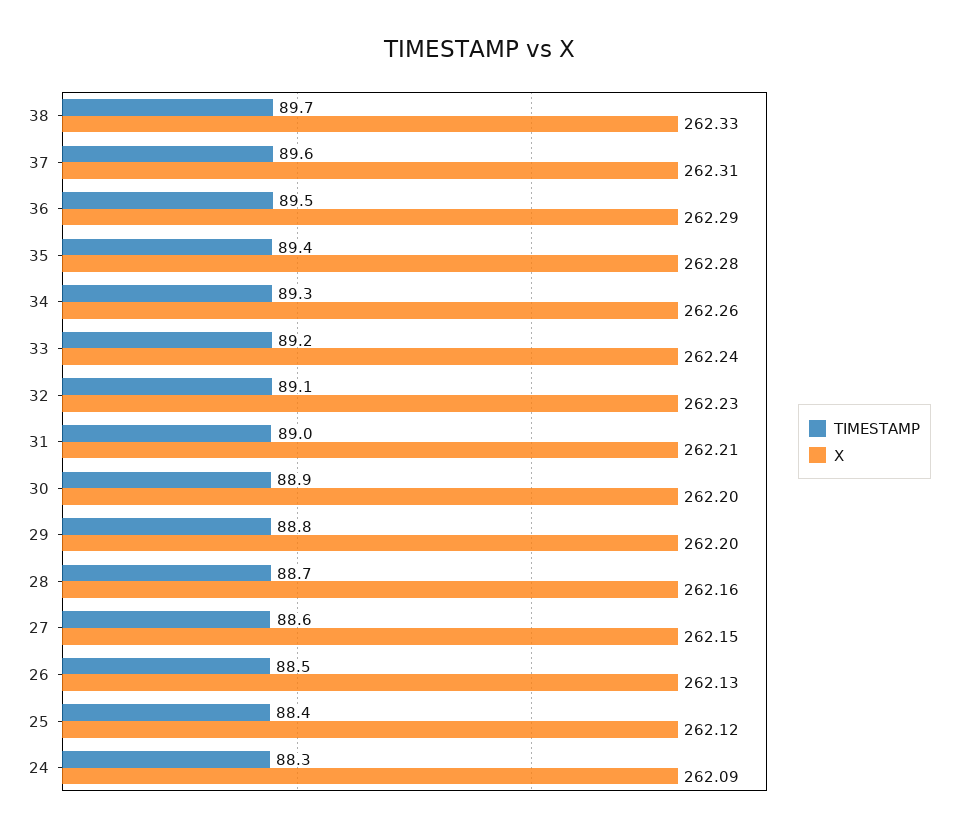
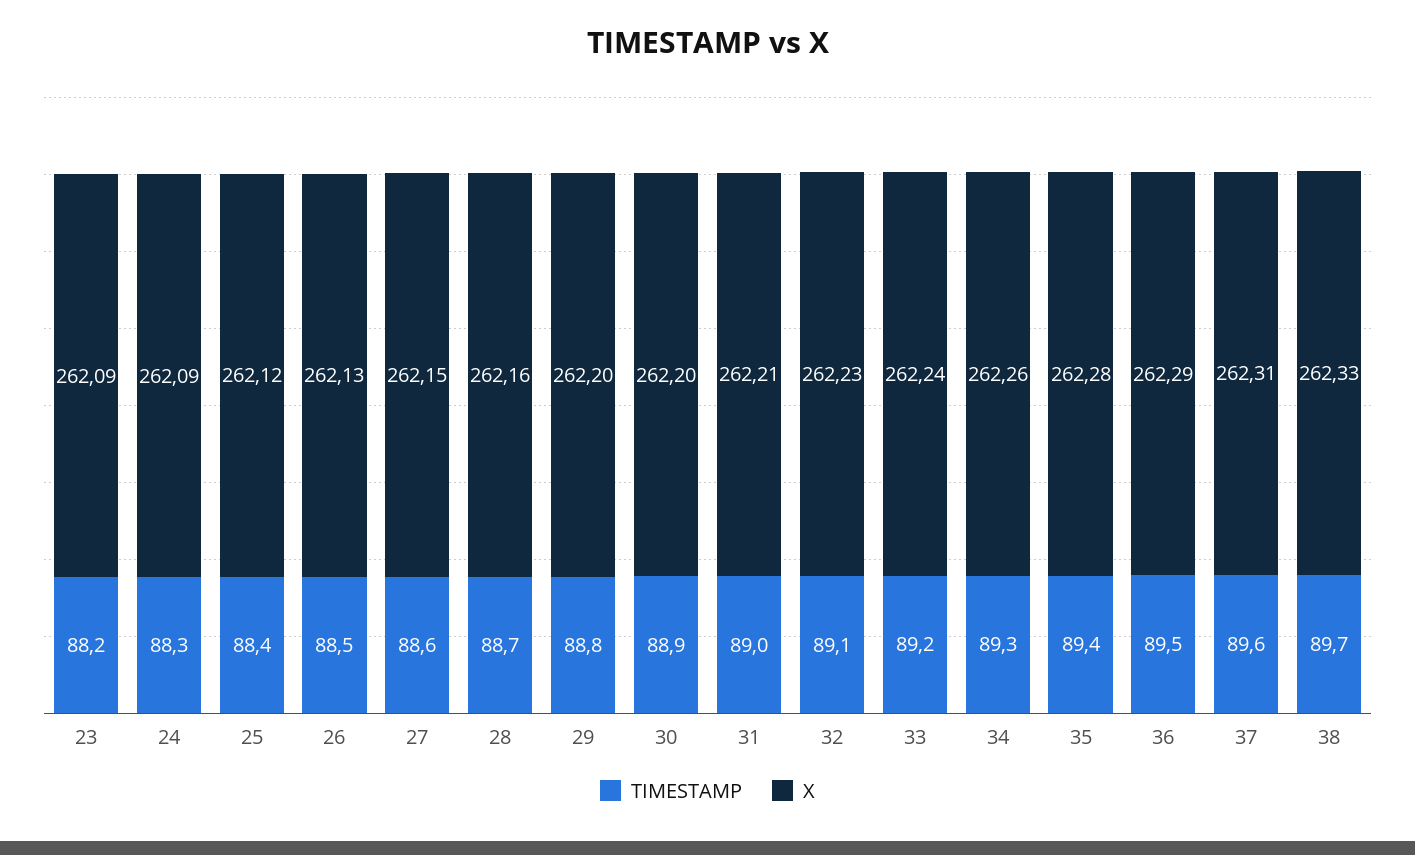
  {
    "TIMESTAMP": {
      "38": 89.7,
      "37": 89.6,
      "36": 89.5,
      "35": 89.4,
      "34": 89.3,
      "33": 89.2,
      "32": 89.1,
      "31": 89,
      "30": 88.9,
      "29": 88.8,
      "28": 88.7,
      "27": 88.6,
      "26": 88.5,
      "25": 88.4,
-     "24": 88.3
+     "24": 88.3,
+     "23": 88.2
    },
    "X": {
      "38": 262.33,
      "37": 262.31,
      "36": 262.29,
      "35": 262.28,
      "34": 262.26,
      "33": 262.24,
      "32": 262.23,
      "31": 262.21,
      "30": 262.2,
      "29": 262.2,
      "28": 262.16,
      "27": 262.15,
      "26": 262.13,
      "25": 262.12,
-     "24": 262.09
+     "24": 262.09,
+     "23": 262.09
    }
  }

